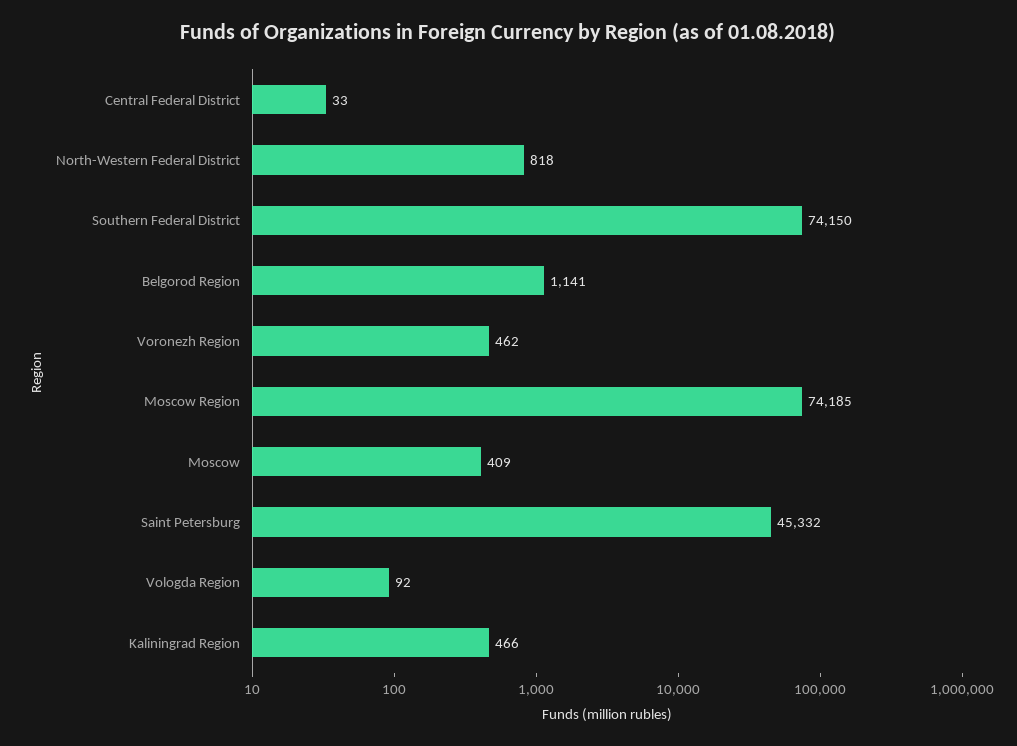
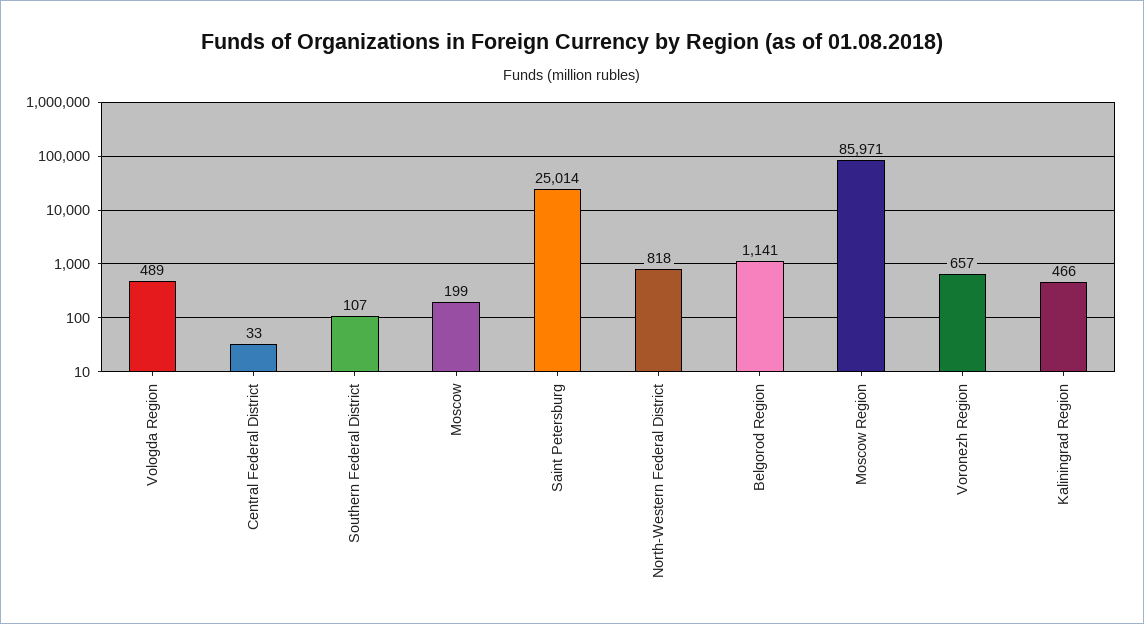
  {
    "Central Federal District": 33,
    "North-Western Federal District": 818,
-   "Southern Federal District": 74150,
+   "Southern Federal District": 107,
    "Belgorod Region": 1141,
-   "Voronezh Region": 462,
+   "Voronezh Region": 657,
-   "Moscow Region": 74185,
+   "Moscow Region": 85971,
-   "Moscow": 409,
+   "Moscow": 199,
-   "Saint Petersburg": 45332,
+   "Saint Petersburg": 25014,
-   "Vologda Region": 92,
+   "Vologda Region": 489,
    "Kaliningrad Region": 466
  }

